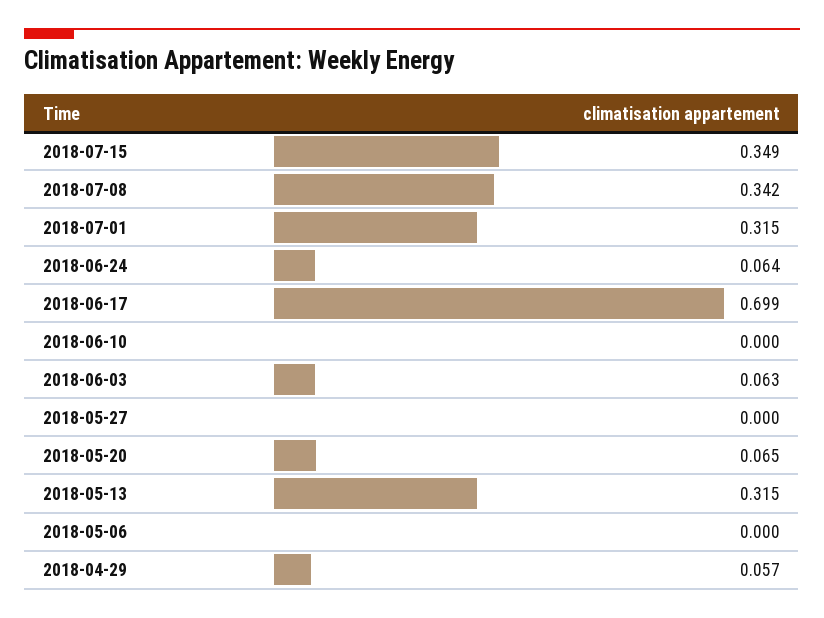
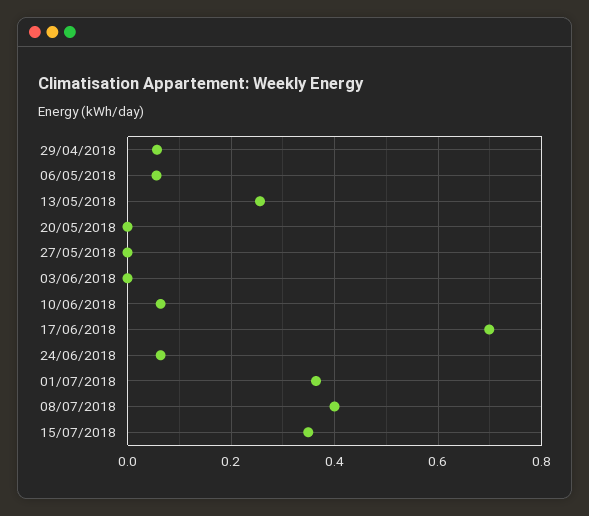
  {
    "2018-07-15": 0.349,
-   "2018-07-08": 0.342,
+   "2018-07-08": 0.4,
-   "2018-07-01": 0.315,
+   "2018-07-01": 0.36,
    "2018-06-24": 0.064,
    "2018-06-17": 0.699,
-   "2018-06-10": 0,
+   "2018-06-10": 0.06,
-   "2018-06-03": 0.063,
+   "2018-06-03": 0,
    "2018-05-27": 0,
-   "2018-05-20": 0.065,
+   "2018-05-20": 0,
-   "2018-05-13": 0.315,
+   "2018-05-13": 0.26,
-   "2018-05-06": 0,
+   "2018-05-06": 0.06,
    "2018-04-29": 0.057
  }

